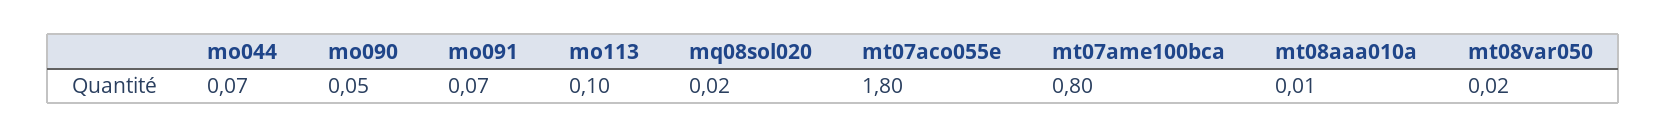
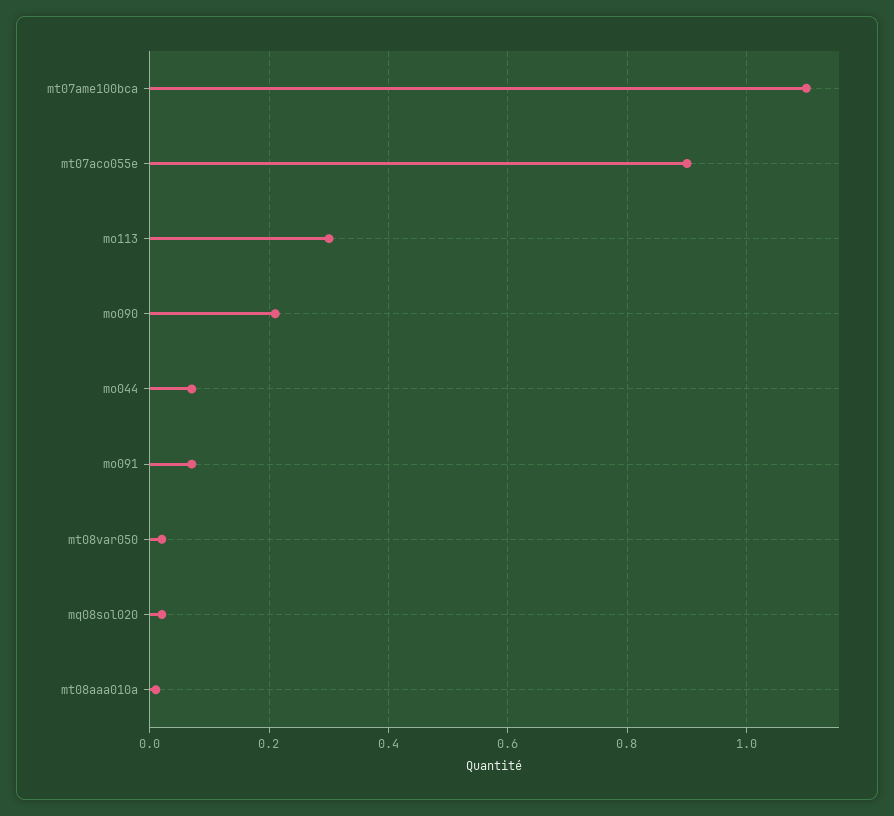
  {
    "mo044": 0.07,
-   "mo090": 0.05,
+   "mo090": 0.2,
    "mo091": 0.07,
-   "mo113": 0.1,
+   "mo113": 0.3,
    "mq08sol020": 0.02,
-   "mt07aco055e": 1.8,
+   "mt07aco055e": 0.9,
-   "mt07ame100bca": 0.8,
+   "mt07ame100bca": 1.1,
    "mt08aaa010a": 0.01,
    "mt08var050": 0.02
  }

